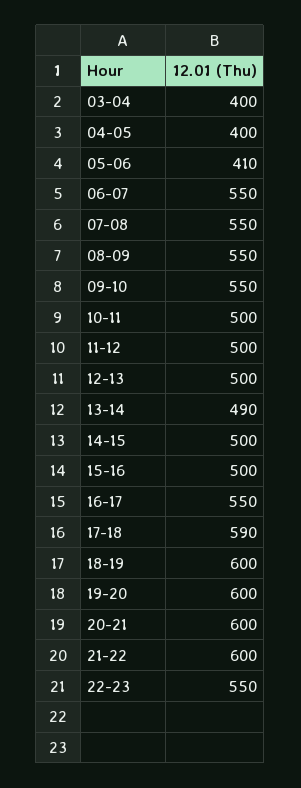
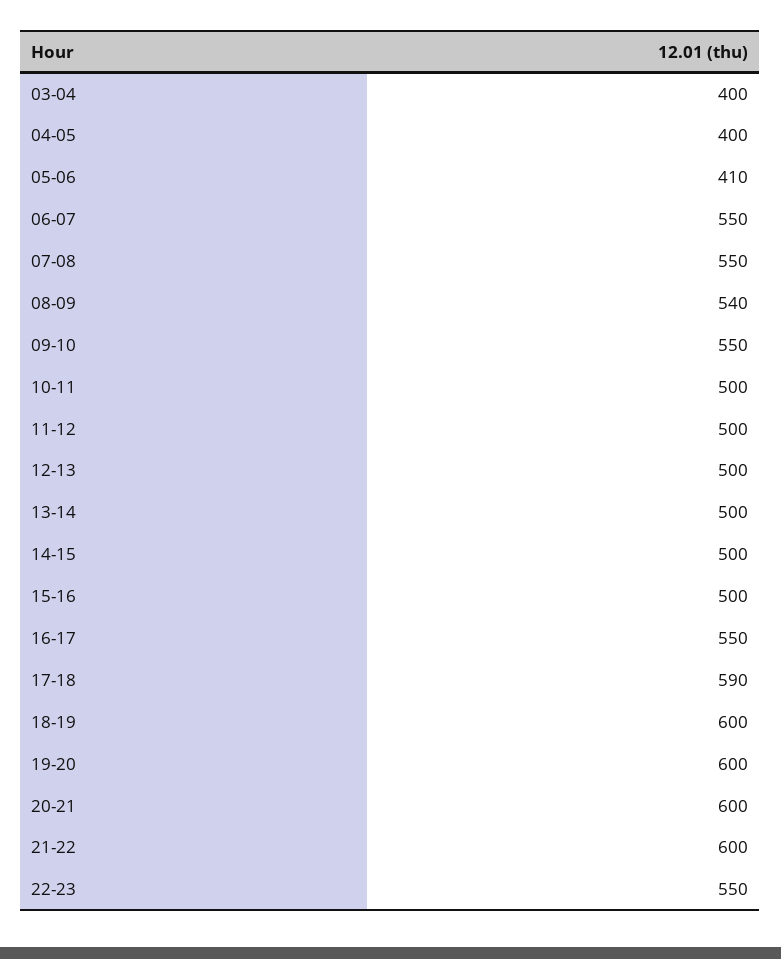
  {
    "03-04": 400,
    "04-05": 400,
    "05-06": 410,
    "06-07": 550,
    "07-08": 550,
-   "08-09": 550,
+   "08-09": 540,
    "09-10": 550,
    "10-11": 500,
    "11-12": 500,
    "12-13": 500,
-   "13-14": 490,
+   "13-14": 500,
    "14-15": 500,
    "15-16": 500,
    "16-17": 550,
    "17-18": 590,
    "18-19": 600,
    "19-20": 600,
    "20-21": 600,
    "21-22": 600,
    "22-23": 550
  }

